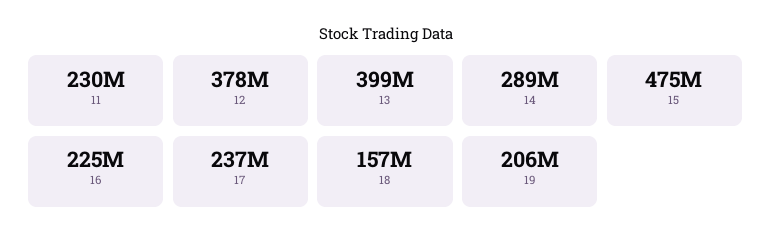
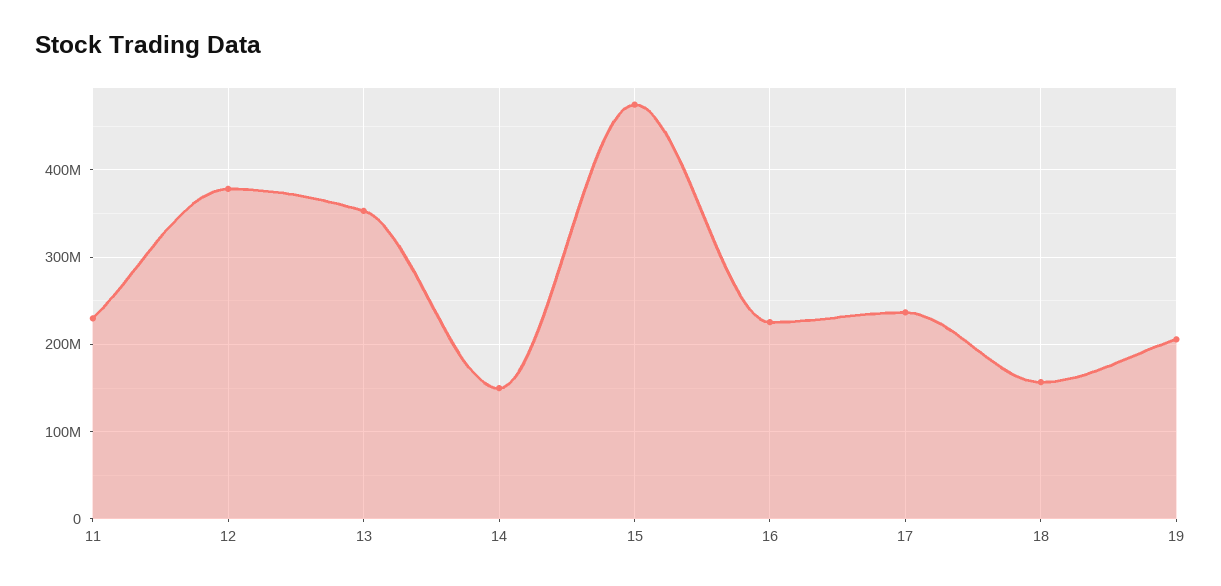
  {
    "11": 230000000,
    "12": 378000000,
-   "13": 399000000,
+   "13": 350000000,
-   "14": 289000000,
+   "14": 150000000,
    "15": 475000000,
    "16": 225000000,
    "17": 237000000,
    "18": 157000000,
    "19": 206000000
  }

